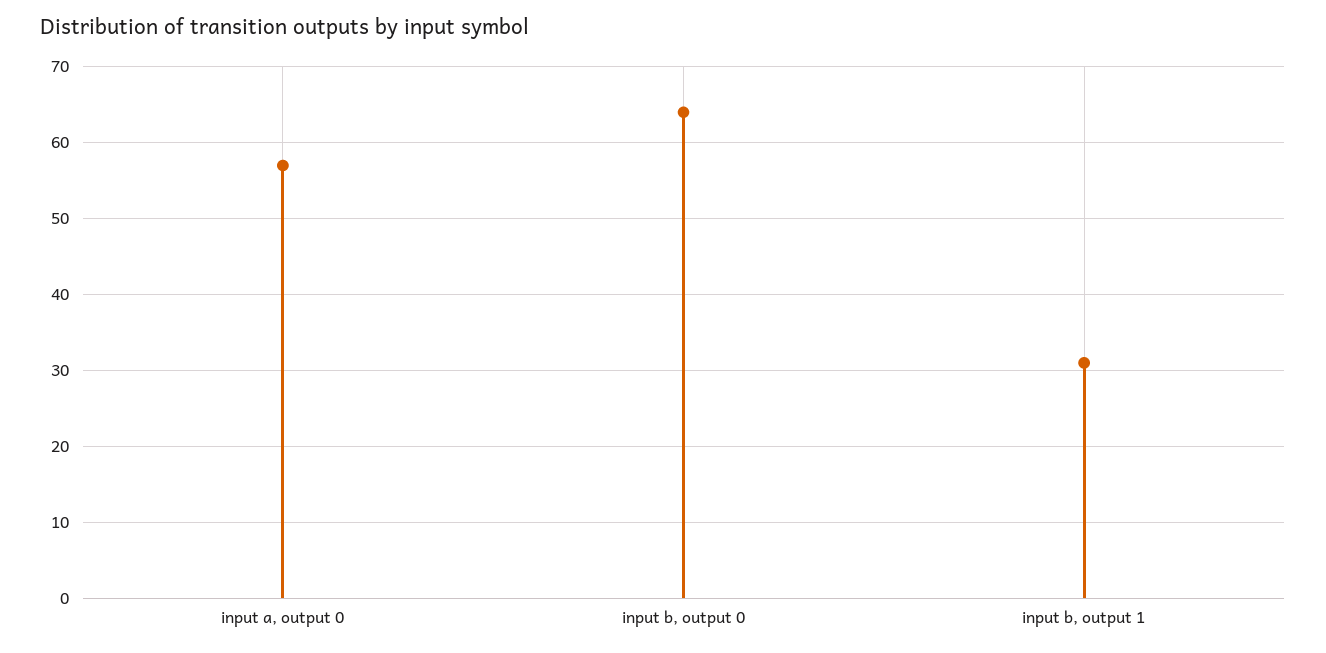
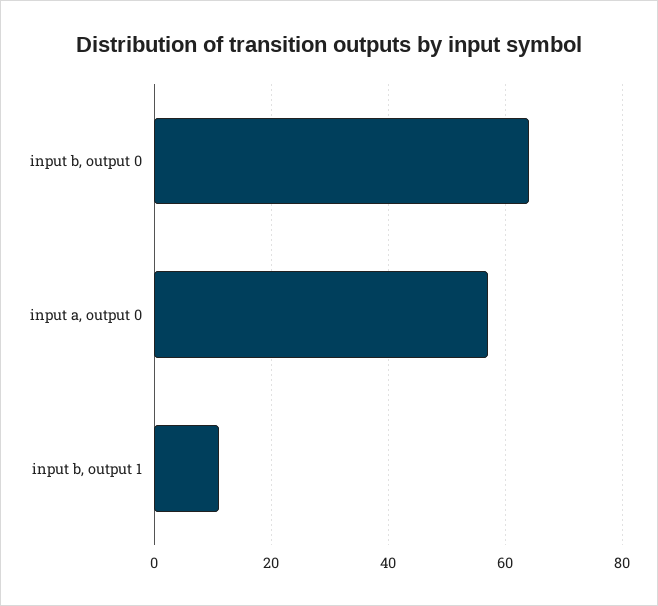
  {
    "input a, output 0": 57,
    "input b, output 0": 64,
-   "input b, output 1": 31
+   "input b, output 1": 10
  }

